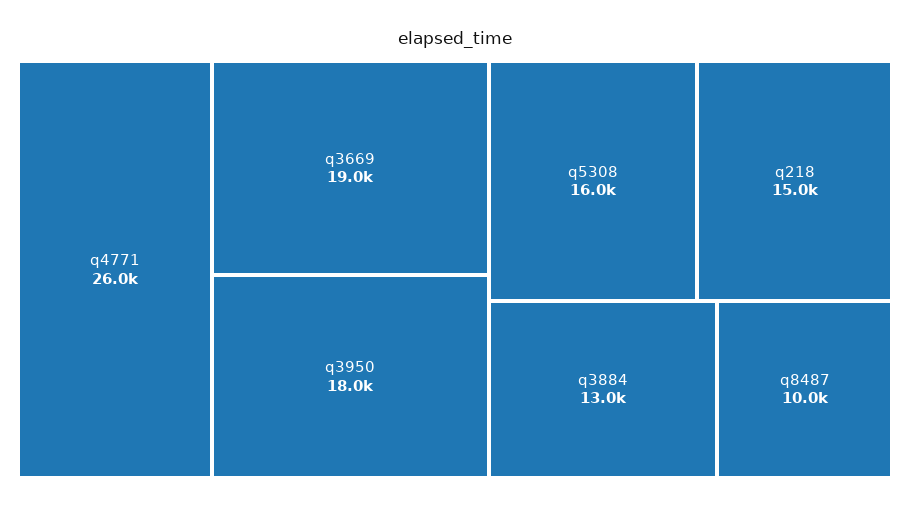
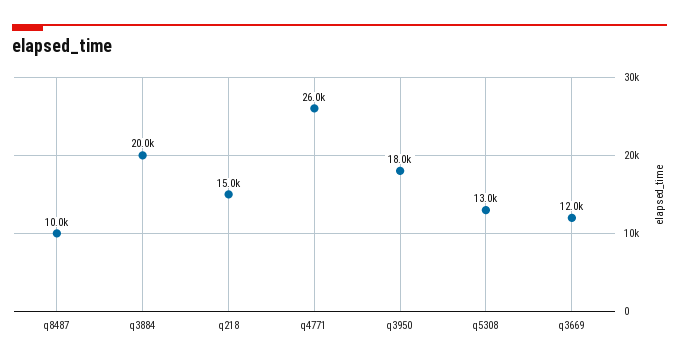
  {
    "q4771": 26000,
-   "q3669": 19000,
+   "q3669": 12000,
    "q3950": 18000,
-   "q5308": 16000,
+   "q5308": 13000,
    "q218": 15000,
-   "q3884": 13000,
+   "q3884": 20000,
    "q8487": 10000
  }

